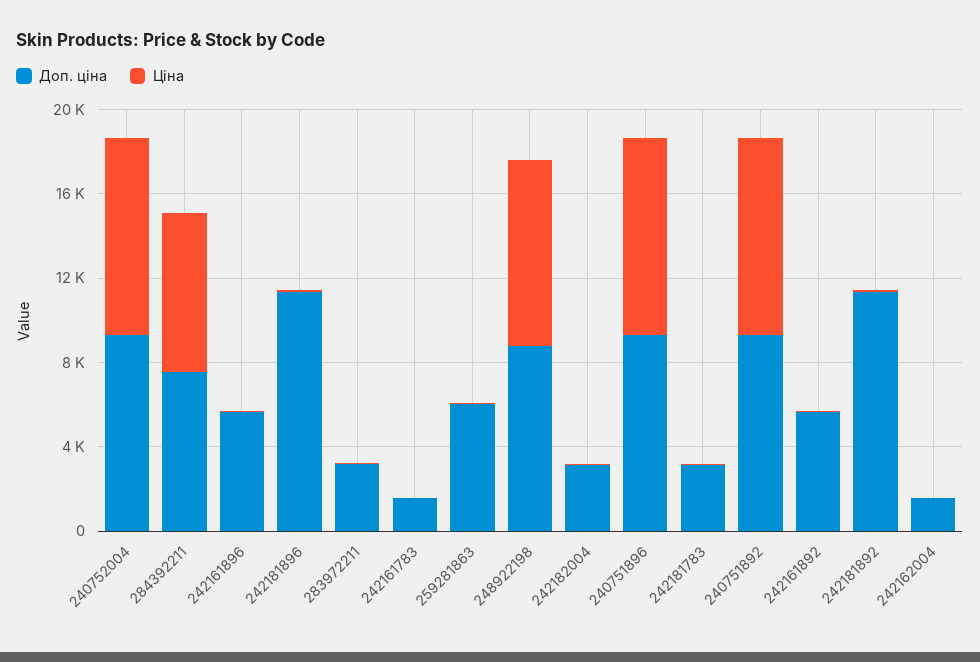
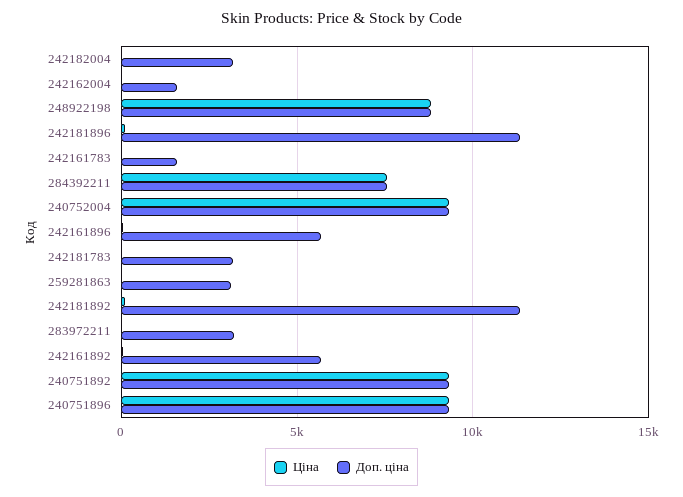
  {
    "Доп. ціна": {
      "240752004": 9500,
      "284392211": 7500,
      "242161896": 5500,
      "242181896": 11500,
      "283972211": 3000,
      "242161783": 1500,
-     "259281863": 6000,
+     "259281863": 3000,
      "248922198": 9000,
      "242182004": 3000,
      "240751896": 9500,
      "242181783": 3000,
      "240751892": 9500,
      "242161892": 5500,
      "242181892": 11500,
      "242162004": 1500
    },
    "Ціна": {
      "240752004": 9500,
      "284392211": 7500,
      "242161896": 0,
      "242181896": 0,
      "283972211": 0,
      "242161783": 0,
      "259281863": 0,
      "248922198": 9000,
      "242182004": 0,
      "240751896": 9500,
      "242181783": 0,
      "240751892": 9500,
      "242161892": 0,
      "242181892": 0,
      "242162004": 0
    }
  }

